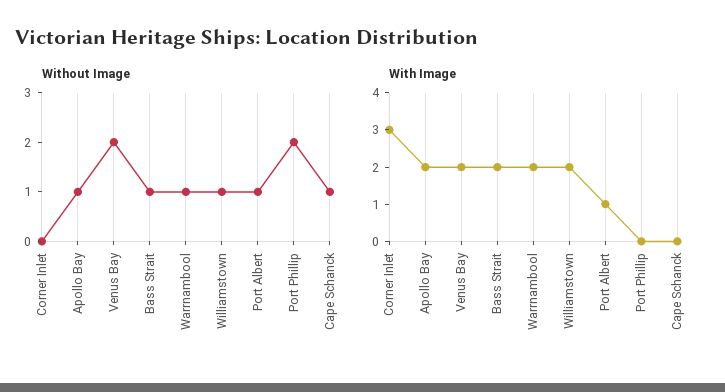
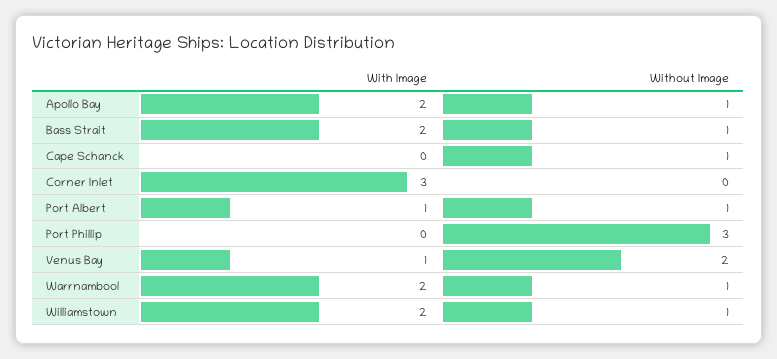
  {
    "Without Image": {
      "Corner Inlet": 0,
      "Apollo Bay": 1,
      "Venus Bay": 2,
      "Bass Strait": 1,
      "Warrnambool": 1,
      "Williamstown": 1,
      "Port Albert": 1,
-     "Port Phillip": 2,
+     "Port Phillip": 3,
      "Cape Schanck": 1
    },
    "With Image": {
      "Corner Inlet": 3,
      "Apollo Bay": 2,
-     "Venus Bay": 2,
+     "Venus Bay": 1,
      "Bass Strait": 2,
      "Warrnambool": 2,
      "Williamstown": 2,
      "Port Albert": 1,
      "Port Phillip": 0,
      "Cape Schanck": 0
    }
  }

